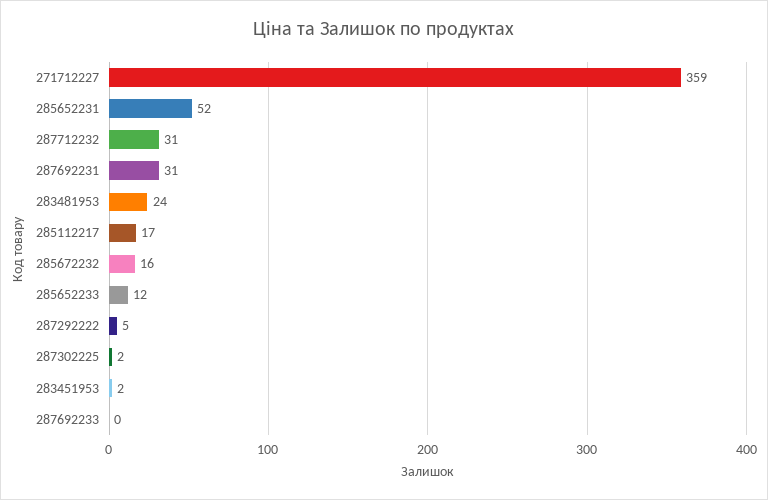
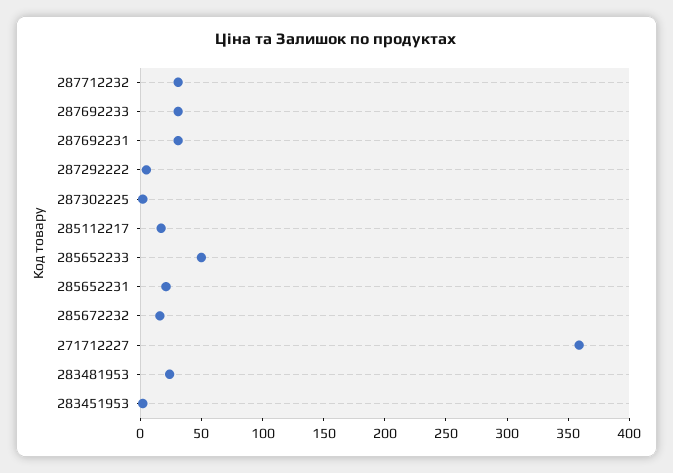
  {
    "271712227": 359,
-   "285652231": 52,
+   "285652231": 20,
    "287712232": 31,
    "287692231": 31,
    "283481953": 24,
    "285112217": 17,
    "285672232": 16,
-   "285652233": 12,
+   "285652233": 50,
    "287292222": 5,
    "287302225": 2,
    "283451953": 2,
-   "287692233": 0
+   "287692233": 30
  }

